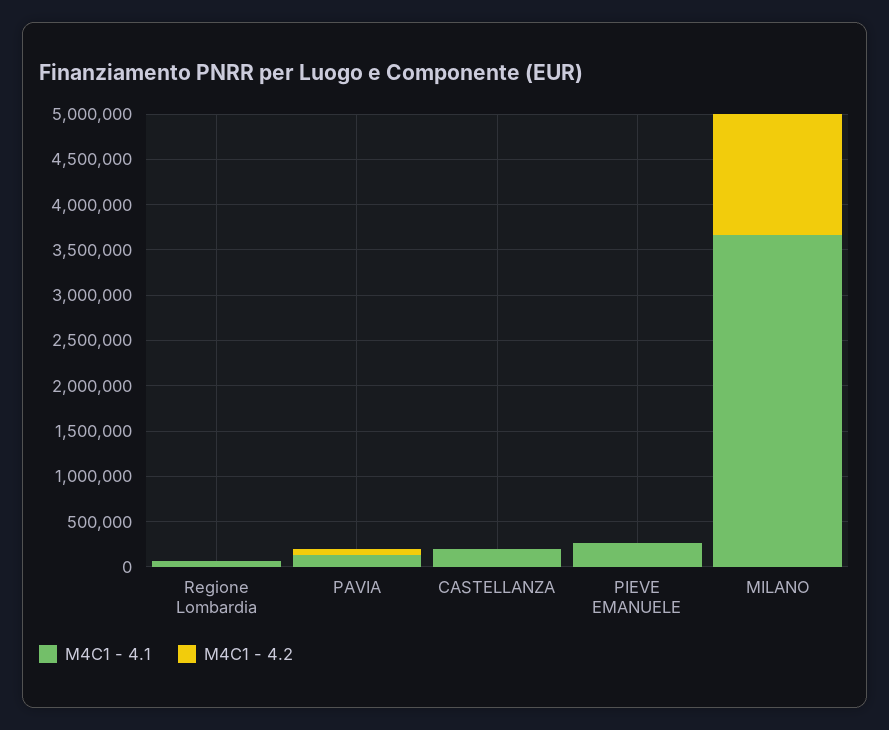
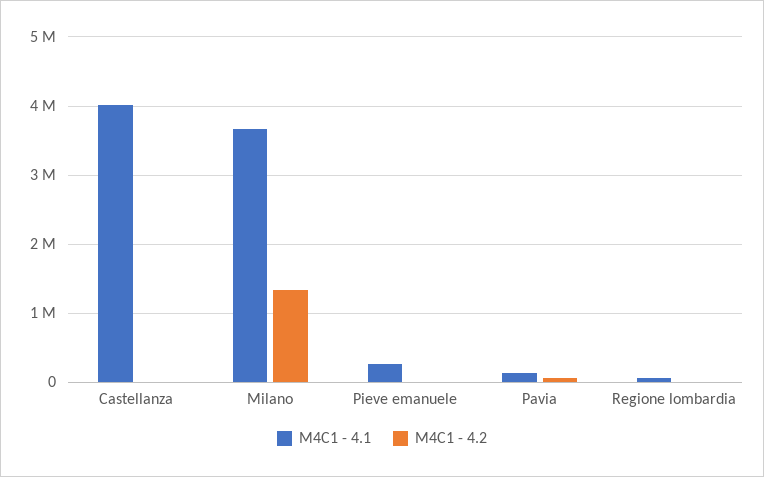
  {
    "M4C1 - 4.1": {
      "Regione Lombardia": 100000,
      "PAVIA": 100000,
-     "CASTELLANZA": 200000,
+     "CASTELLANZA": 4000000,
      "PIEVE EMANUELE": 300000,
      "MILANO": 3700000
    },
    "M4C1 - 4.2": {
      "Regione Lombardia": 0,
      "PAVIA": 100000,
      "CASTELLANZA": 0,
      "PIEVE EMANUELE": 0,
      "MILANO": 1300000
    }
  }

